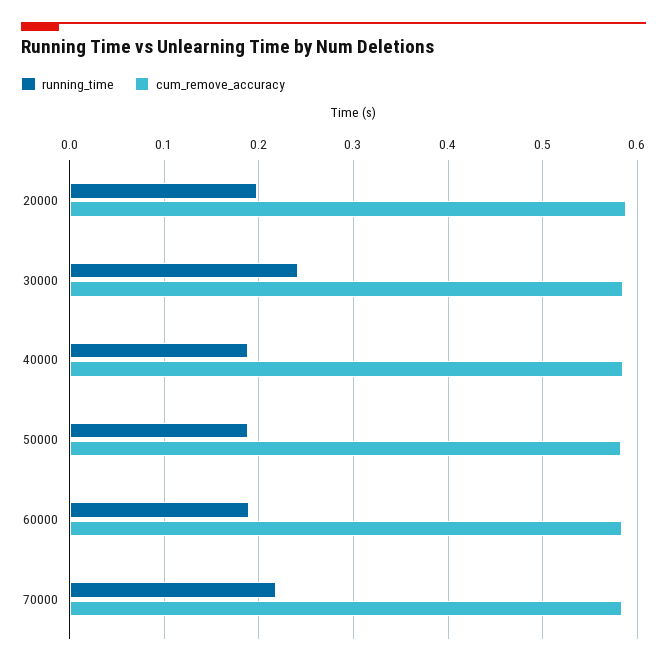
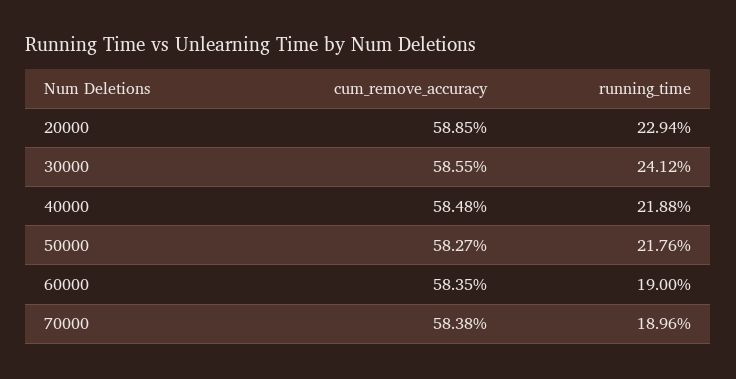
  {
    "running_time": {
-     "20000": 0.2,
+     "20000": 0.2294,
      "30000": 0.2412,
-     "40000": 0.19,
+     "40000": 0.2188,
-     "50000": 0.19,
+     "50000": 0.2176,
      "60000": 0.19,
-     "70000": 0.22
+     "70000": 0.1896
    },
    "cum_remove_accuracy": {
      "20000": 0.5885,
      "30000": 0.5855,
      "40000": 0.5848,
      "50000": 0.5827,
      "60000": 0.5835,
      "70000": 0.5838
    }
  }

